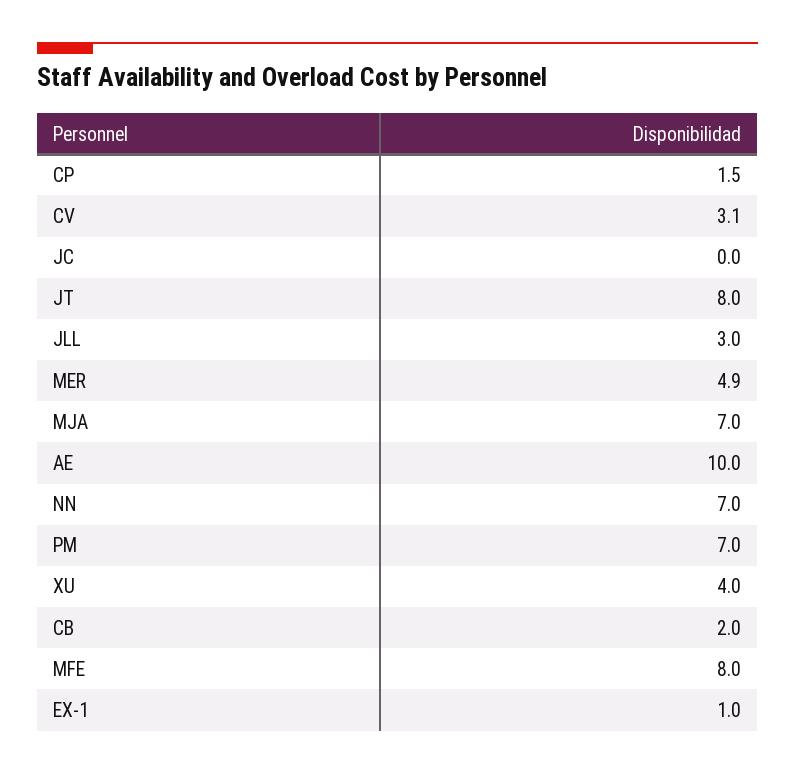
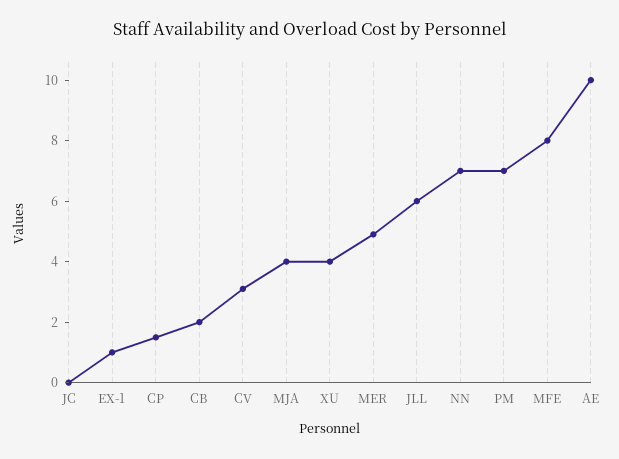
  {
    "CP": 1.5,
    "CV": 3.1,
    "JC": 0,
-   "JT": 8,
-   "JLL": 3,
+   "JLL": 6,
    "MER": 4.9,
-   "MJA": 7,
+   "MJA": 4,
    "AE": 10,
    "NN": 7,
    "PM": 7,
    "XU": 4,
    "CB": 2,
    "MFE": 8,
    "EX-1": 1
  }

